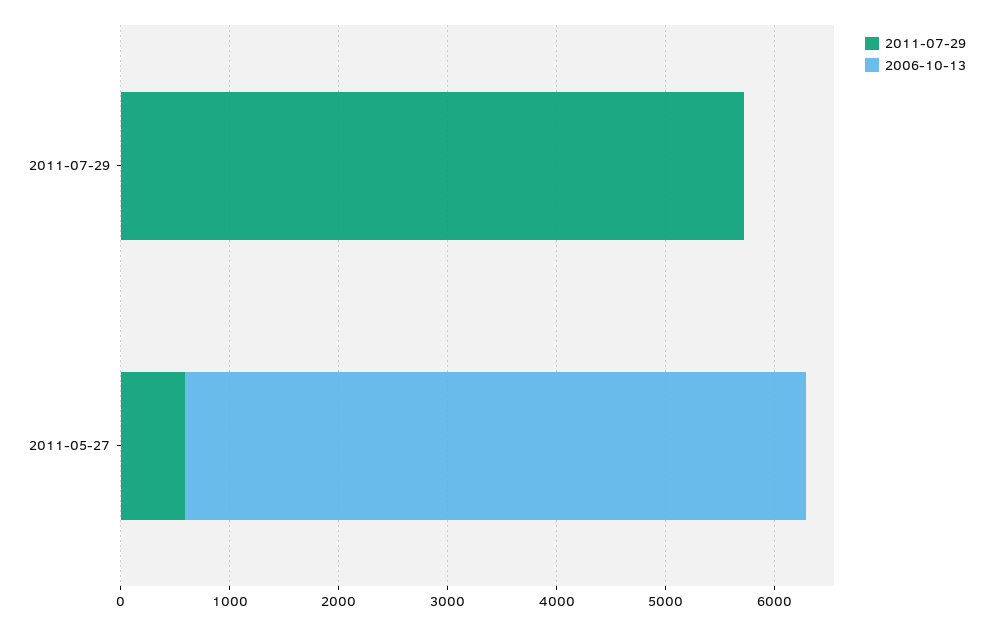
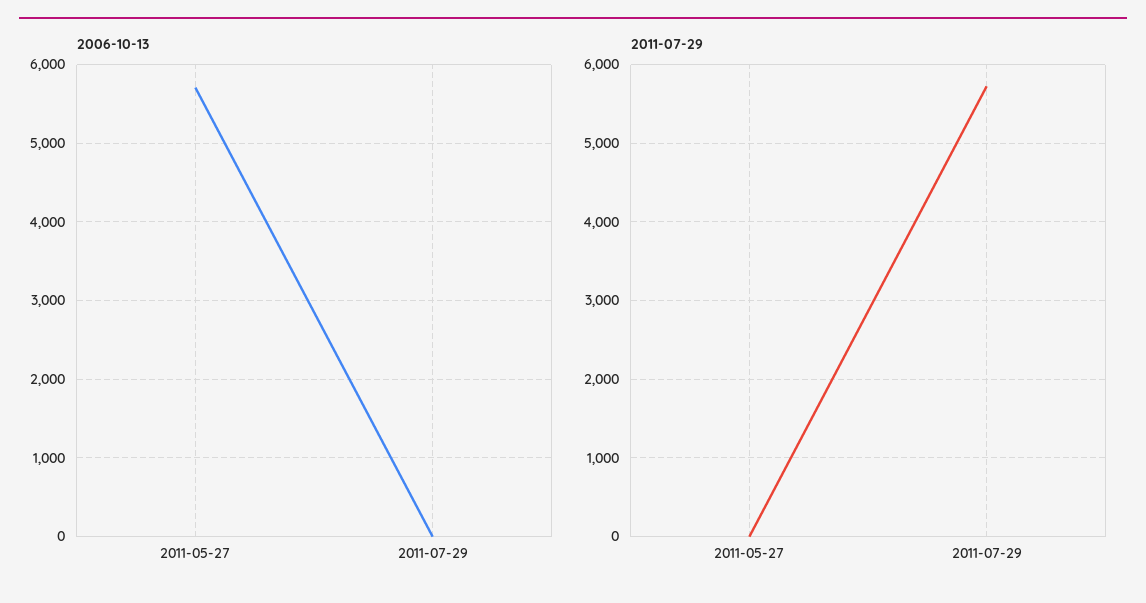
  {
    "2011-07-29": {
      "2011-07-29": 5700,
-     "2011-05-27": 600
+     "2011-05-27": 0
    },
    "2006-10-13": {
      "2011-07-29": 0,
      "2011-05-27": 5700
    }
  }

